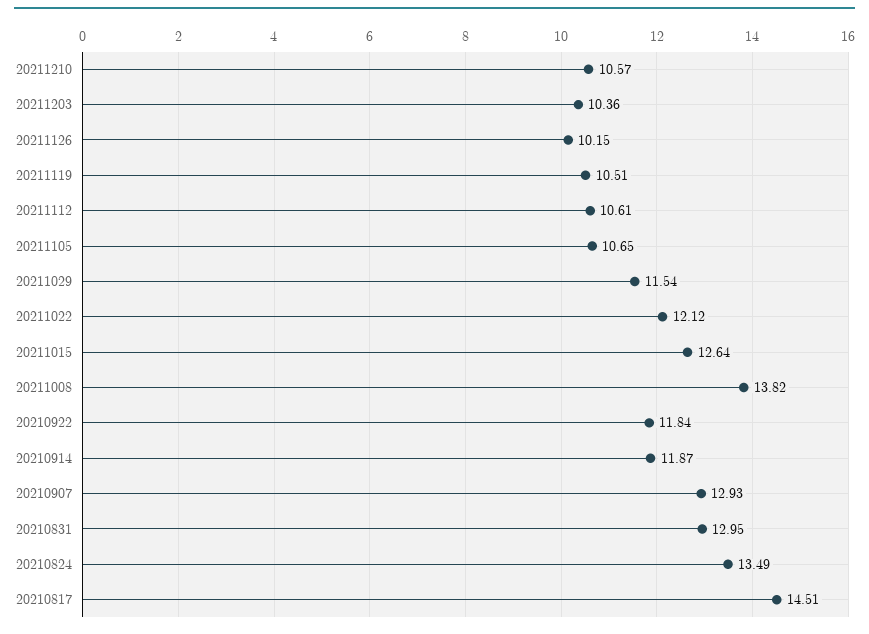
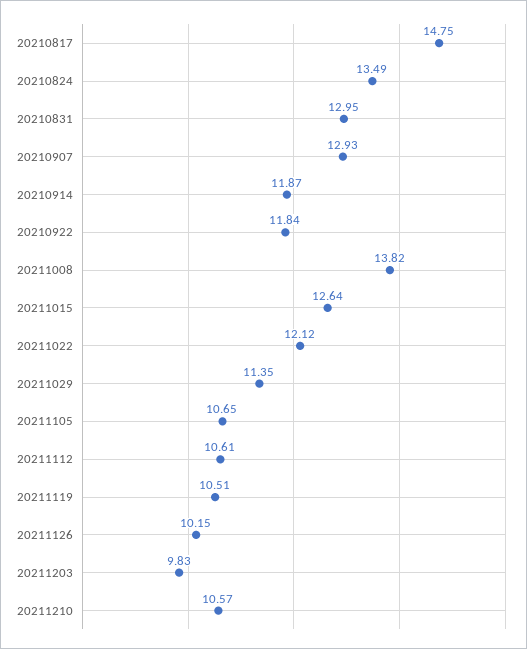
  {
    "20211210": 10.57,
-   "20211203": 10.36,
+   "20211203": 9.83,
    "20211126": 10.15,
    "20211119": 10.51,
    "20211112": 10.61,
    "20211105": 10.65,
-   "20211029": 11.54,
+   "20211029": 11.35,
    "20211022": 12.12,
    "20211015": 12.64,
    "20211008": 13.82,
    "20210922": 11.84,
    "20210914": 11.87,
    "20210907": 12.93,
    "20210831": 12.95,
    "20210824": 13.49,
-   "20210817": 14.51
+   "20210817": 14.75
  }

